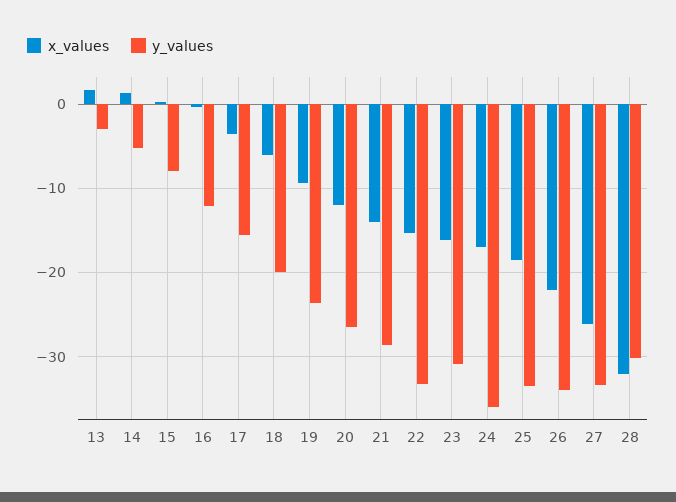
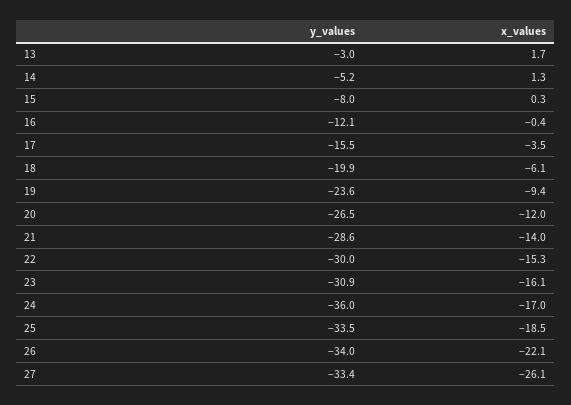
  {
    "x_values": {
      "13": 1.7,
      "14": 1.3,
      "15": 0.3,
      "16": -0.4,
      "17": -3.5,
      "18": -6.1,
      "19": -9.4,
      "20": -12,
      "21": -14,
      "22": -15.3,
      "23": -16.1,
      "24": -17,
      "25": -18.5,
      "26": -22.1,
-     "27": -26.1,
+     "27": -26.1
-     "28": -32
    },
    "y_values": {
      "13": -3,
      "14": -5.2,
      "15": -8,
      "16": -12.1,
      "17": -15.5,
      "18": -19.9,
      "19": -23.6,
      "20": -26.5,
      "21": -28.6,
-     "22": -33,
+     "22": -30,
      "23": -30.9,
      "24": -36,
      "25": -33.5,
      "26": -34,
-     "27": -33.4,
+     "27": -33.4
-     "28": -30
    }
  }

